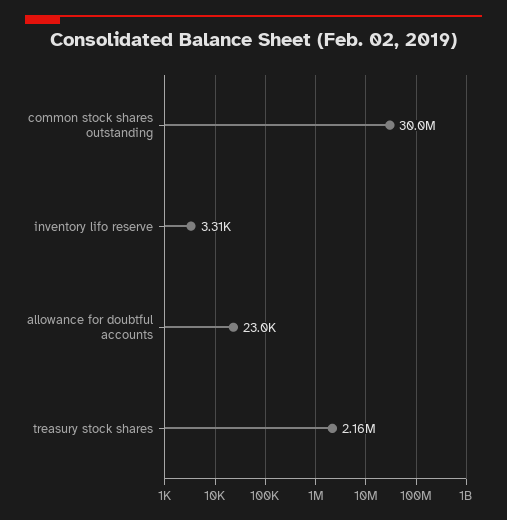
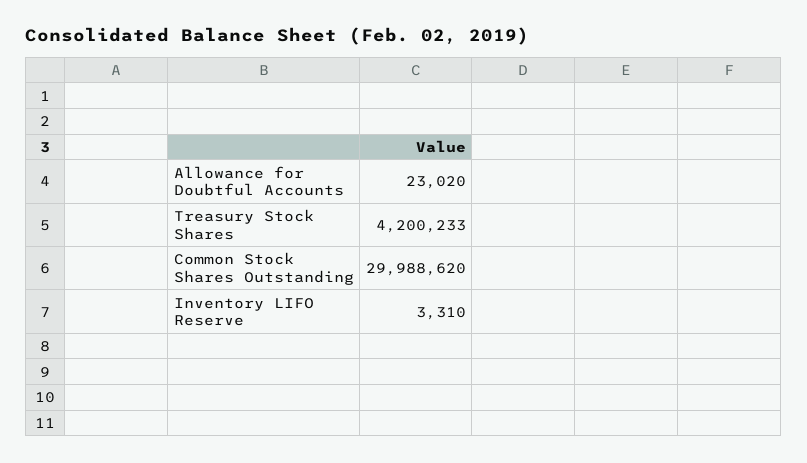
  {
    "common stock shares outstanding": 29988620,
    "inventory lifo reserve": 3310,
    "allowance for doubtful accounts": 23020,
-   "treasury stock shares": 2160000
+   "treasury stock shares": 4200233
  }

